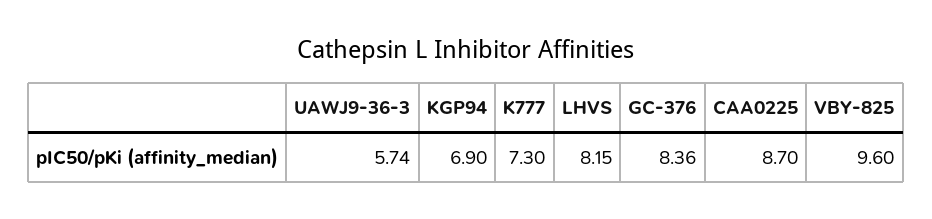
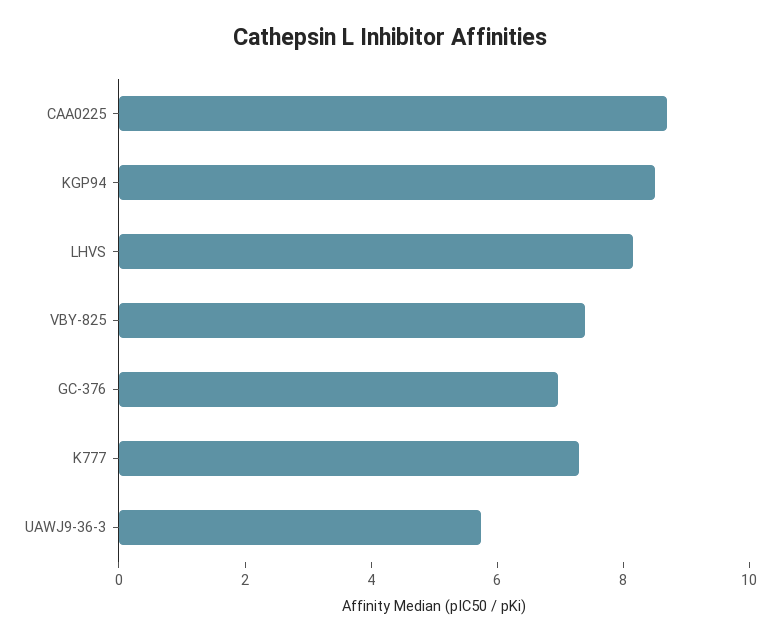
  {
    "UAWJ9-36-3": 5.74,
-   "KGP94": 6.9,
+   "KGP94": 8.5,
    "K777": 7.3,
    "LHVS": 8.15,
-   "GC-376": 8.36,
+   "GC-376": 7,
    "CAA0225": 8.7,
-   "VBY-825": 9.6
+   "VBY-825": 7.5
  }

